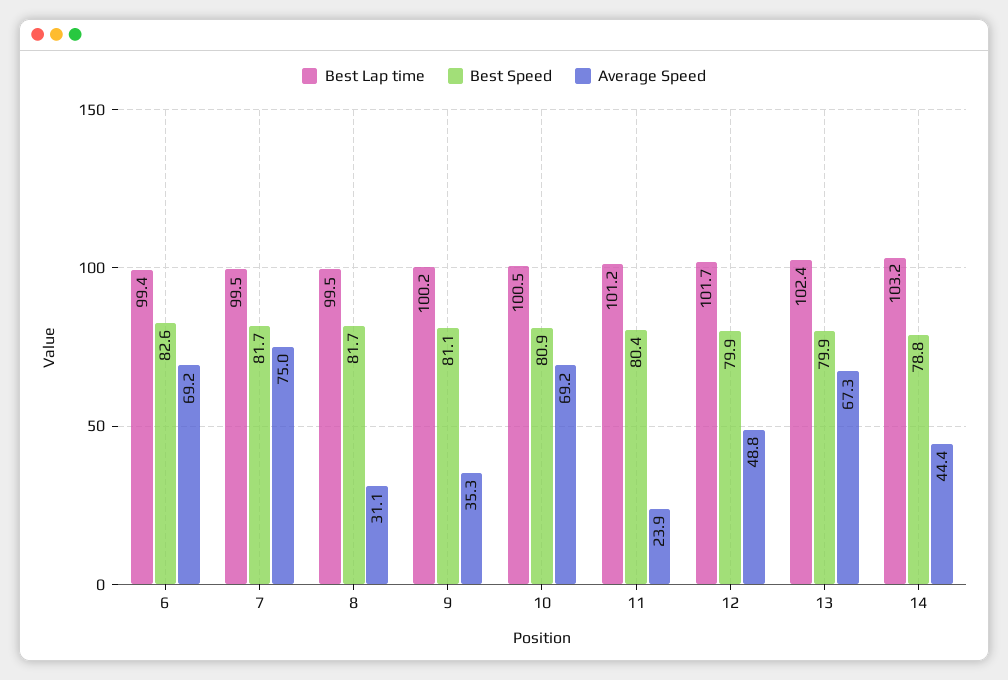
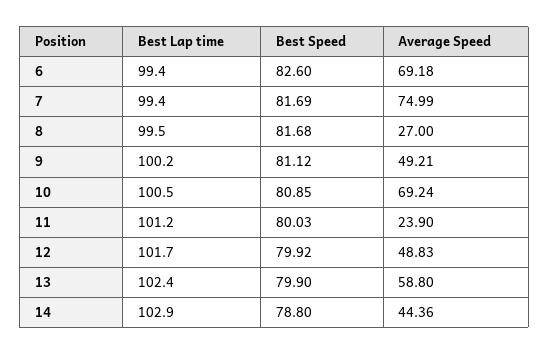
  {
    "Best Lap time": {
      "6": 99.4,
-     "7": 99.5,
+     "7": 99.4,
      "8": 99.5,
      "9": 100.2,
      "10": 100.5,
      "11": 101.2,
      "12": 101.7,
      "13": 102.4,
-     "14": 103.2
+     "14": 102.9
    },
    "Best Speed": {
      "6": 82.6,
      "7": 81.69,
      "8": 81.68,
      "9": 81.12,
      "10": 80.85,
-     "11": 80.4,
+     "11": 80.03,
      "12": 79.92,
      "13": 79.9,
      "14": 78.8
    },
    "Average Speed": {
      "6": 69.18,
      "7": 74.99,
-     "8": 31.1,
+     "8": 27,
-     "9": 35.3,
+     "9": 49.21,
      "10": 69.24,
      "11": 23.9,
      "12": 48.83,
-     "13": 67.3,
+     "13": 58.8,
      "14": 44.36
    }
  }

